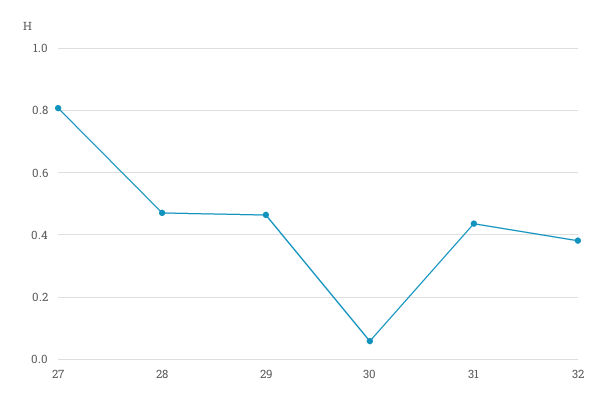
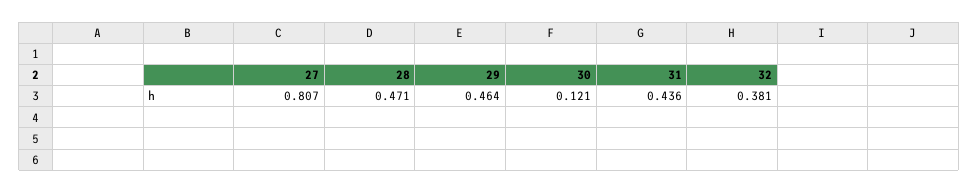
  {
    "27": 0.807,
    "28": 0.471,
    "29": 0.464,
-   "30": 0.06,
+   "30": 0.121,
    "31": 0.436,
    "32": 0.381
  }

